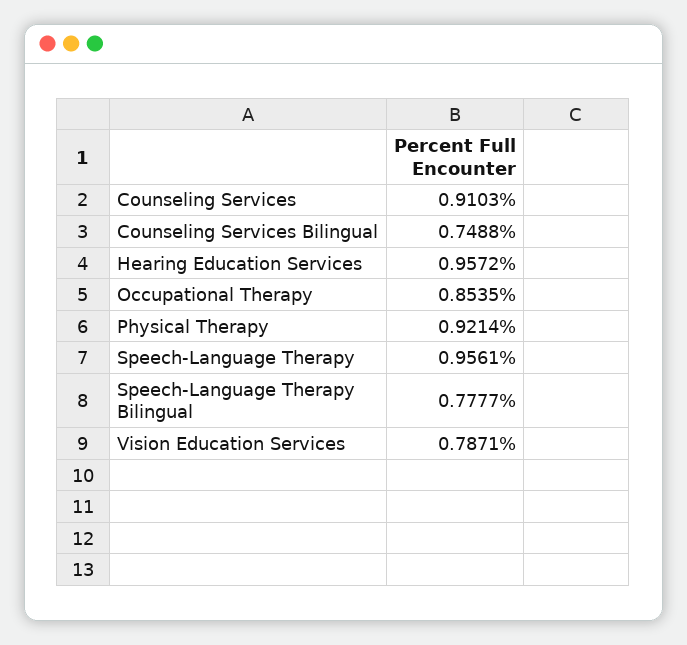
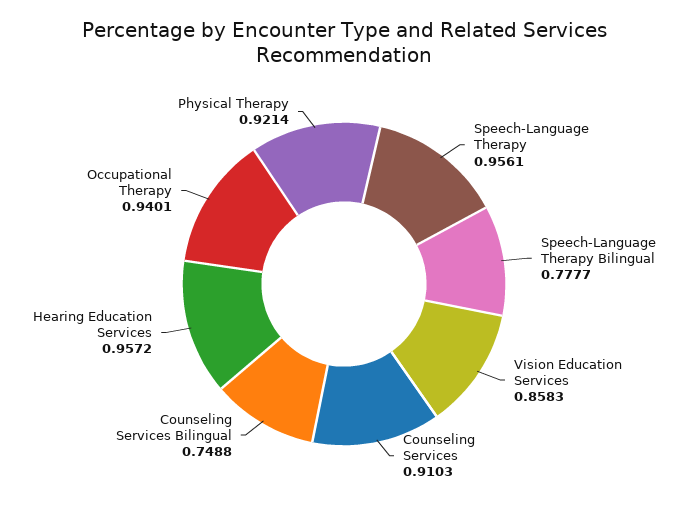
  {
    "Counseling Services": 0.9103,
    "Counseling Services Bilingual": 0.7488,
    "Hearing Education Services": 0.9572,
-   "Occupational Therapy": 0.8535,
+   "Occupational Therapy": 0.9401,
    "Physical Therapy": 0.9214,
    "Speech-Language Therapy": 0.9561,
    "Speech-Language Therapy Bilingual": 0.7777,
-   "Vision Education Services": 0.7871
+   "Vision Education Services": 0.8583
  }

